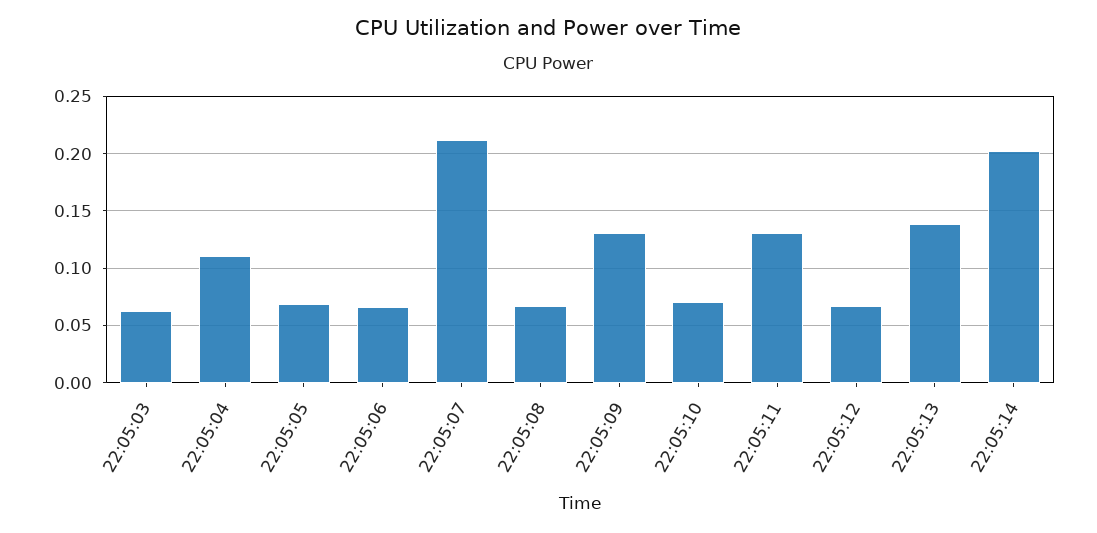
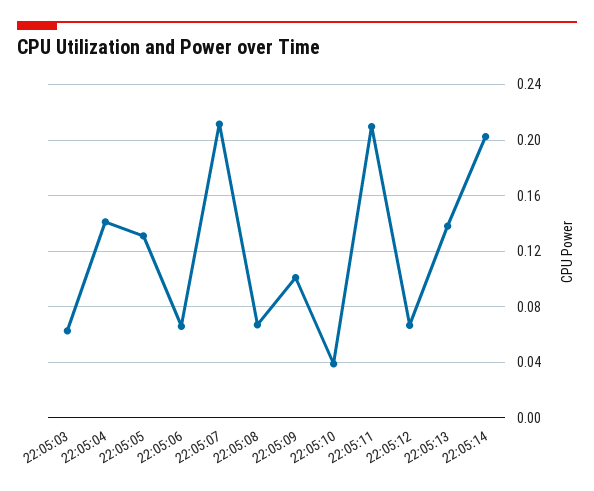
  {
    "22:05:03": 0.065,
-   "22:05:04": 0.11,
+   "22:05:04": 0.14,
-   "22:05:05": 0.07,
+   "22:05:05": 0.13,
    "22:05:06": 0.065,
    "22:05:07": 0.21,
    "22:05:08": 0.065,
-   "22:05:09": 0.13,
+   "22:05:09": 0.1,
-   "22:05:10": 0.07,
+   "22:05:10": 0.04,
-   "22:05:11": 0.13,
+   "22:05:11": 0.21,
    "22:05:12": 0.065,
    "22:05:13": 0.14,
    "22:05:14": 0.2
  }

